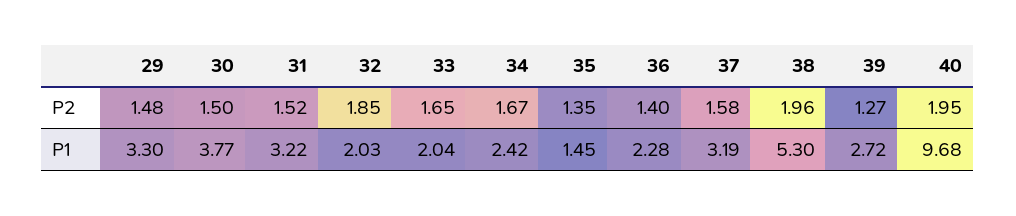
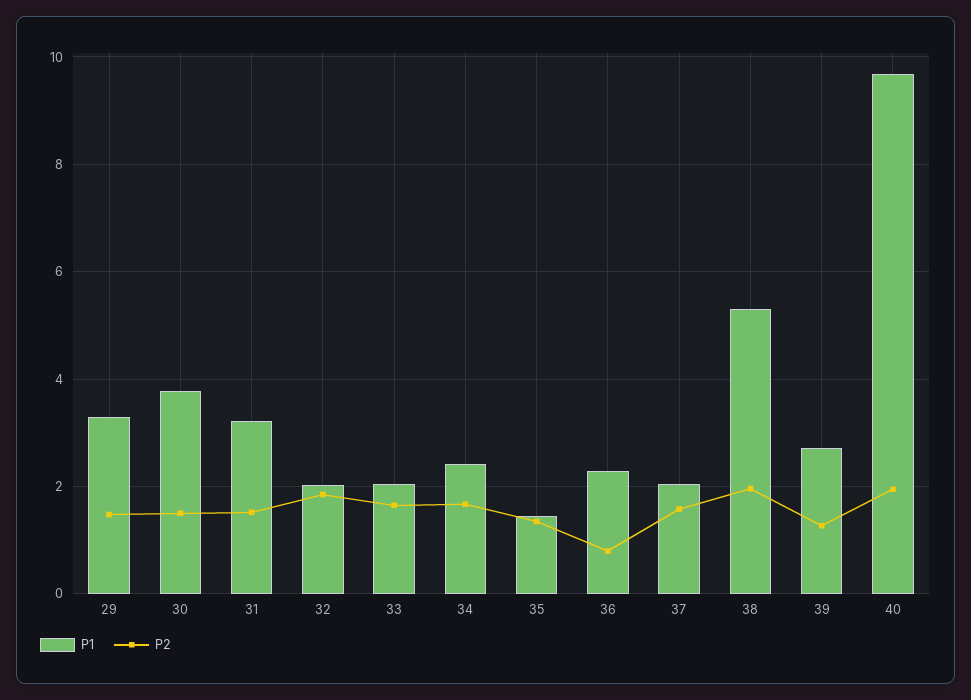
  {
    "P2": {
      "29": 1.48,
      "30": 1.5,
      "31": 1.52,
      "32": 1.85,
      "33": 1.65,
      "34": 1.67,
      "35": 1.35,
-     "36": 1.4,
+     "36": 0.8,
      "37": 1.58,
      "38": 1.96,
      "39": 1.27,
      "40": 1.95
    },
    "P1": {
      "29": 3.3,
      "30": 3.77,
      "31": 3.22,
      "32": 2.03,
      "33": 2.04,
      "34": 2.42,
      "35": 1.45,
      "36": 2.28,
-     "37": 3.19,
+     "37": 2,
      "38": 5.3,
      "39": 2.72,
      "40": 9.68
    }
  }

